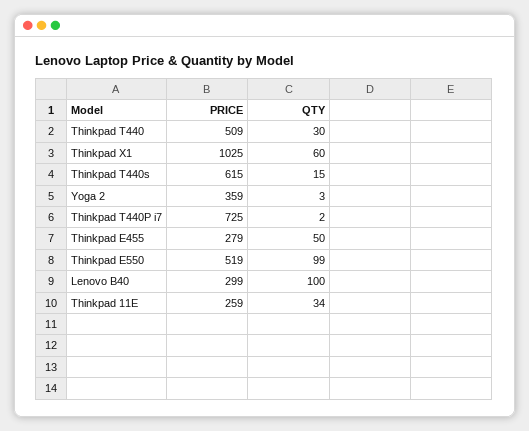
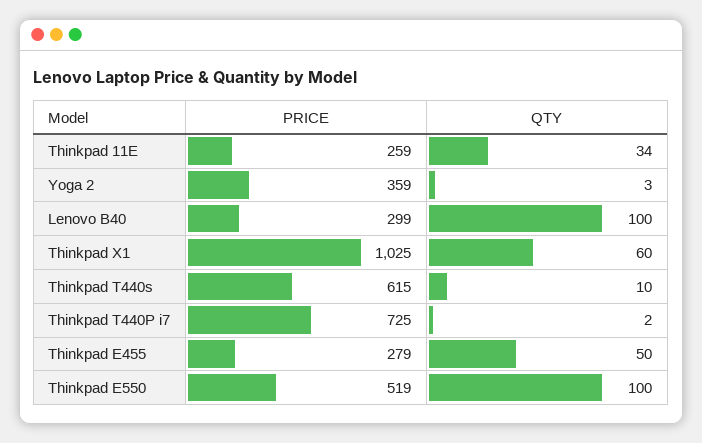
  {
    "PRICE": {
-     "Thinkpad T440": 509,
      "Thinkpad X1": 1025,
      "Thinkpad T440s": 615,
      "Yoga 2": 359,
      "Thinkpad T440P i7": 725,
      "Thinkpad E455": 279,
      "Thinkpad E550": 519,
      "Lenovo B40": 299,
      "Thinkpad 11E": 259
    },
    "QTY": {
-     "Thinkpad T440": 30,
      "Thinkpad X1": 60,
-     "Thinkpad T440s": 15,
+     "Thinkpad T440s": 10,
      "Yoga 2": 3,
      "Thinkpad T440P i7": 2,
      "Thinkpad E455": 50,
-     "Thinkpad E550": 99,
+     "Thinkpad E550": 100,
      "Lenovo B40": 100,
      "Thinkpad 11E": 34
    }
  }

